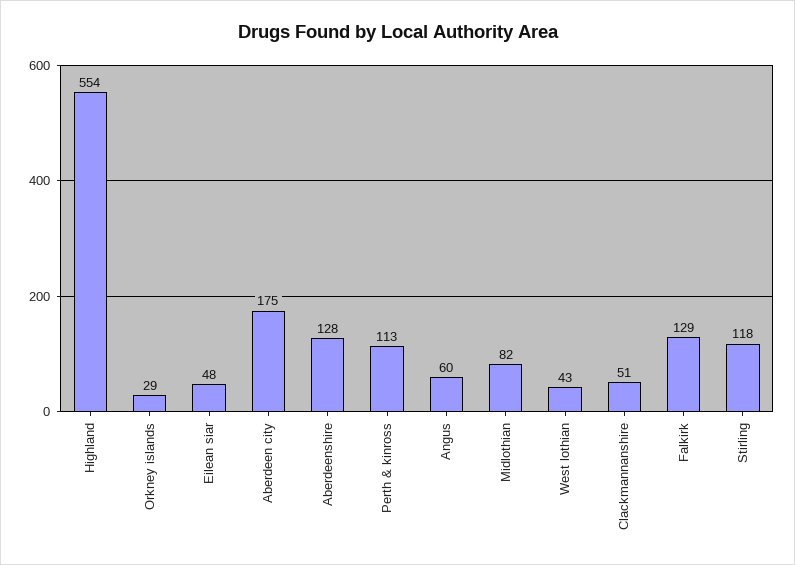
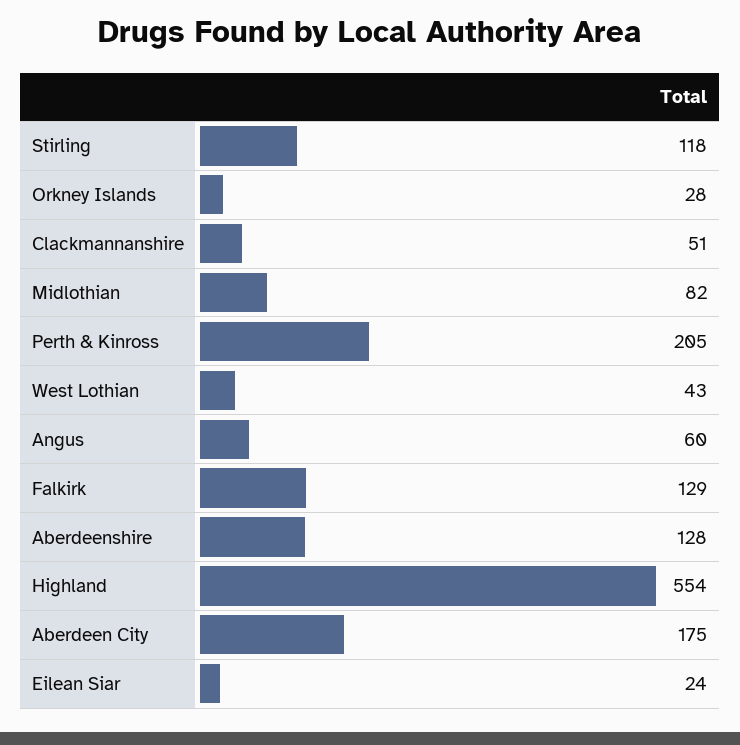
  {
    "Highland": 554,
-   "Orkney islands": 29,
+   "Orkney islands": 28,
-   "Eilean siar": 48,
+   "Eilean siar": 24,
    "Aberdeen city": 175,
    "Aberdeenshire": 128,
-   "Perth & kinross": 113,
+   "Perth & kinross": 205,
    "Angus": 60,
    "Midlothian": 82,
    "West lothian": 43,
    "Clackmannanshire": 51,
    "Falkirk": 129,
    "Stirling": 118
  }

